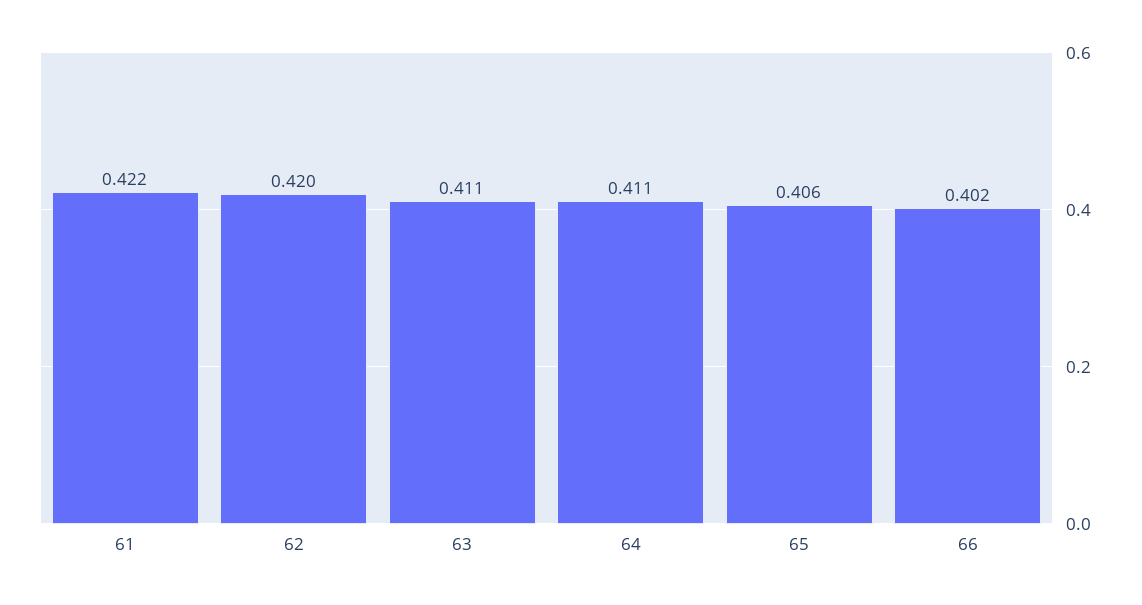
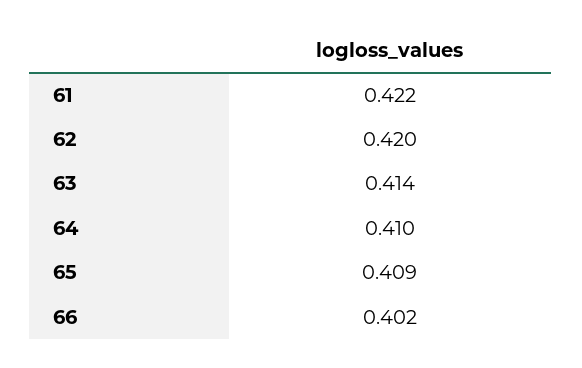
  {
    "61": 0.422,
    "62": 0.42,
-   "63": 0.411,
+   "63": 0.414,
-   "64": 0.411,
+   "64": 0.41,
-   "65": 0.406,
+   "65": 0.409,
    "66": 0.402
  }

